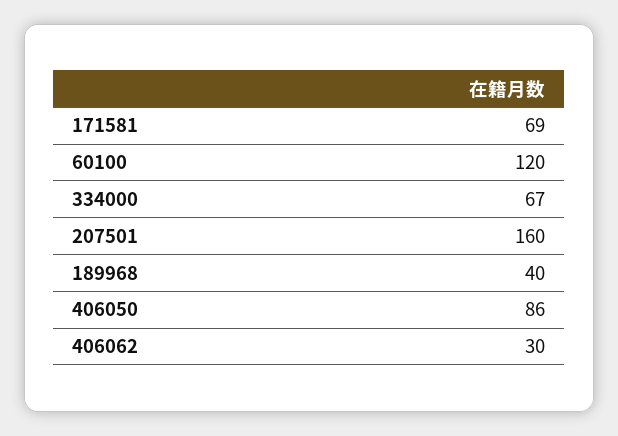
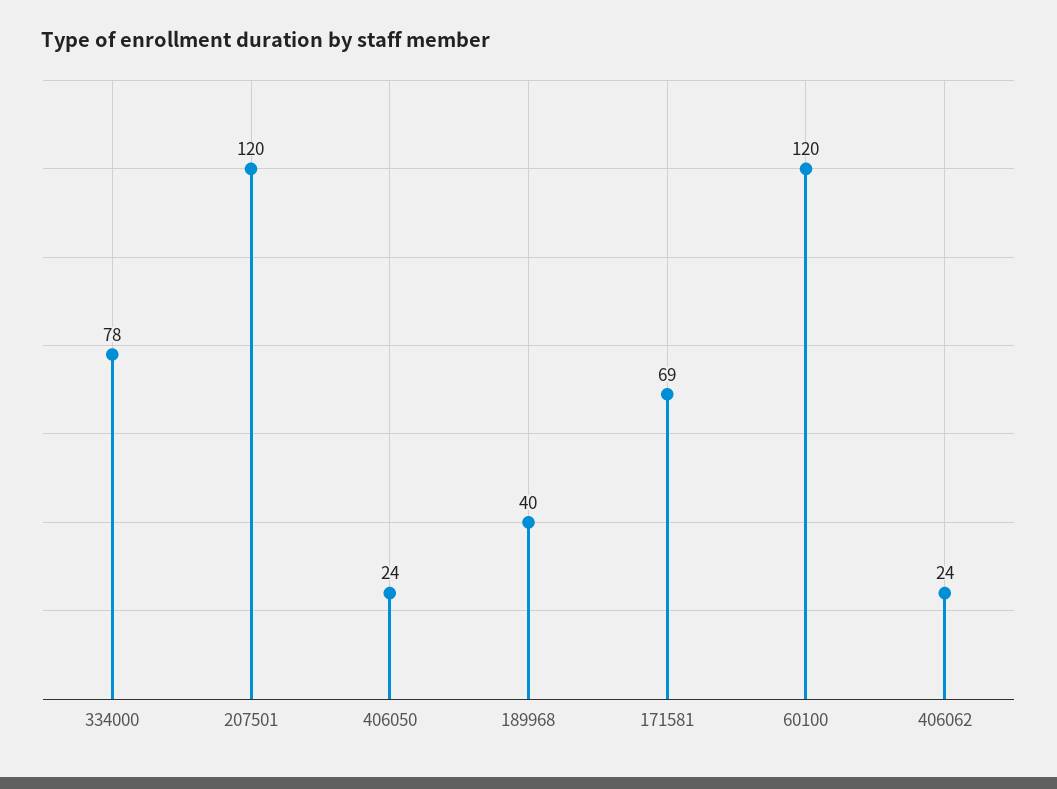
  {
    "171581": 69,
    "60100": 120,
-   "334000": 67,
+   "334000": 78,
-   "207501": 160,
+   "207501": 120,
    "189968": 40,
-   "406050": 86,
+   "406050": 24,
-   "406062": 30
+   "406062": 24
  }

